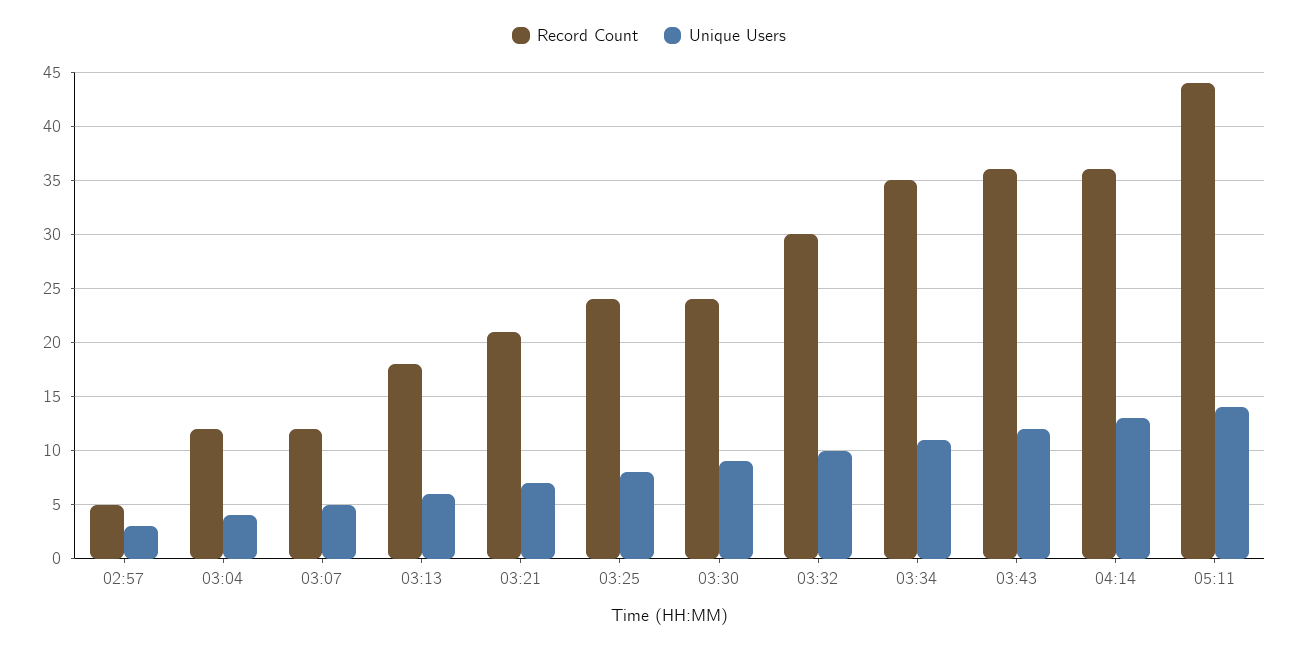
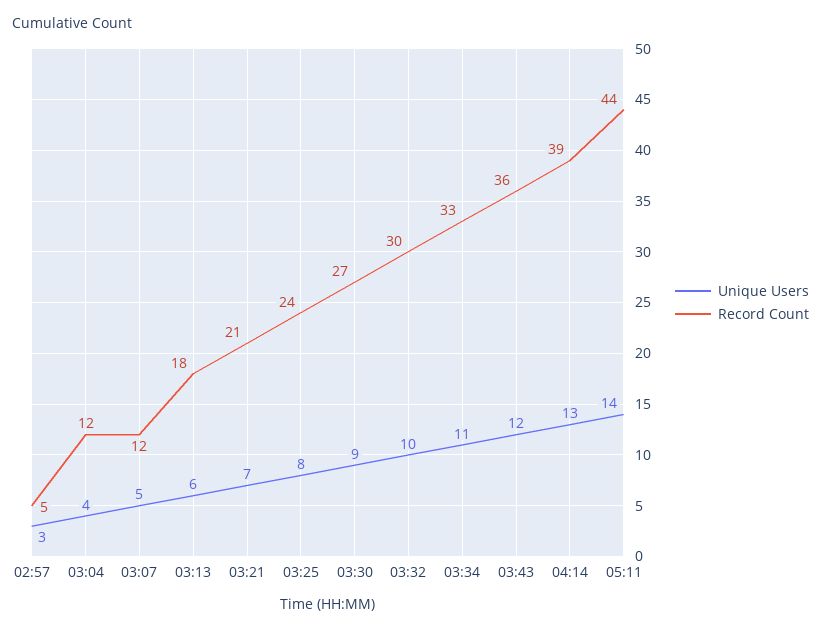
  {
    "Record Count": {
      "02:57": 5,
      "03:04": 12,
      "03:07": 12,
      "03:13": 18,
      "03:21": 21,
      "03:25": 24,
-     "03:30": 24,
+     "03:30": 27,
      "03:32": 30,
-     "03:34": 35,
+     "03:34": 33,
      "03:43": 36,
-     "04:14": 36,
+     "04:14": 39,
      "05:11": 44
    },
    "Unique Users": {
      "02:57": 3,
      "03:04": 4,
      "03:07": 5,
      "03:13": 6,
      "03:21": 7,
      "03:25": 8,
      "03:30": 9,
      "03:32": 10,
      "03:34": 11,
      "03:43": 12,
      "04:14": 13,
      "05:11": 14
    }
  }

